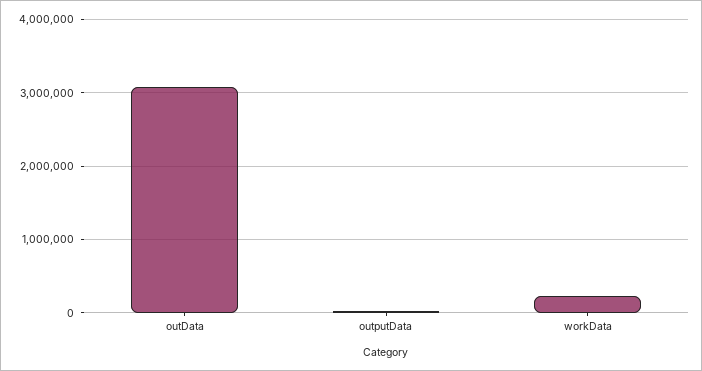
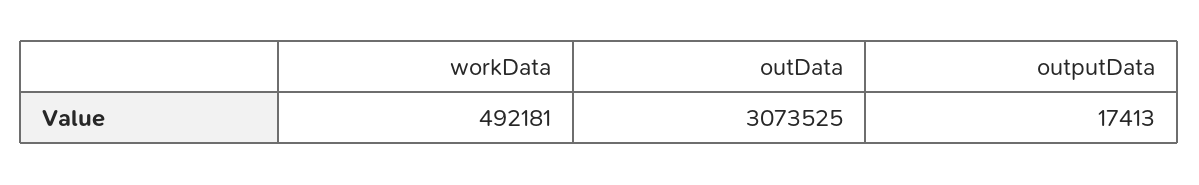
  {
    "outData": 3073525,
    "outputData": 17413,
-   "workData": 200000
+   "workData": 492181
  }

